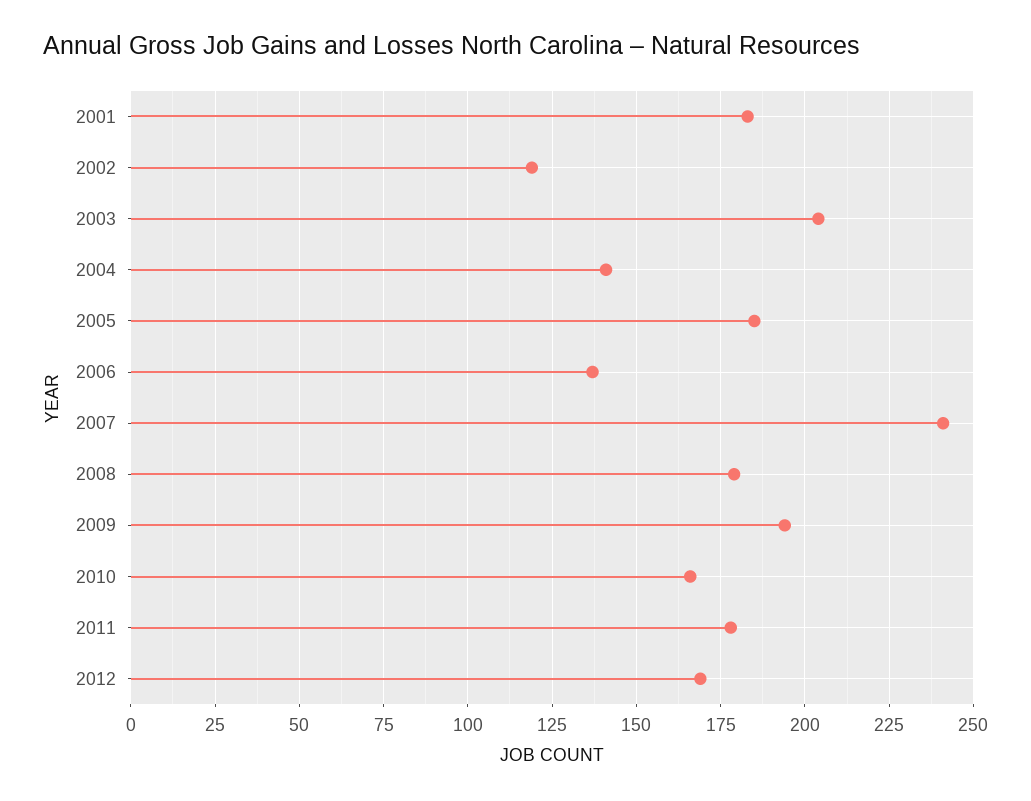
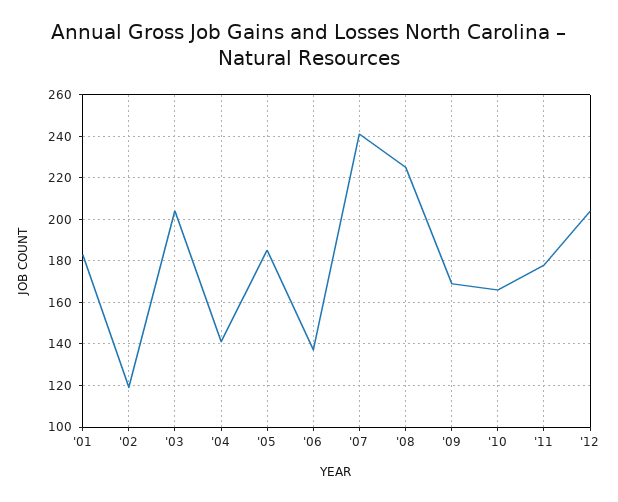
  {
    "2001": 185,
    "2002": 120,
    "2003": 205,
    "2004": 140,
    "2005": 185,
    "2006": 135,
    "2007": 240,
-   "2008": 180,
+   "2008": 225,
-   "2009": 195,
+   "2009": 170,
    "2010": 165,
    "2011": 180,
-   "2012": 170
+   "2012": 205
  }

